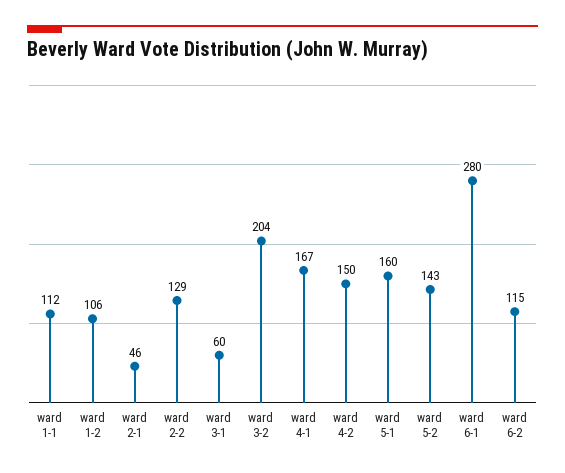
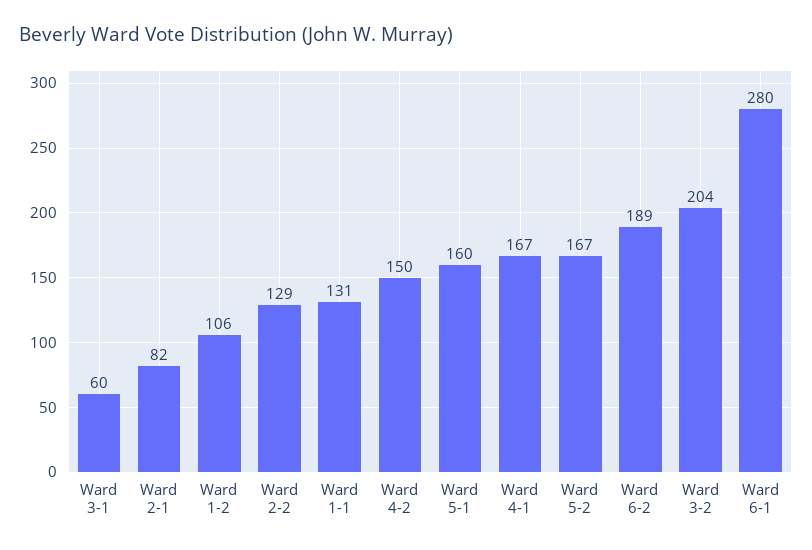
  {
-   "ward 1-1": 112,
+   "ward 1-1": 131,
    "ward 1-2": 106,
-   "ward 2-1": 46,
+   "ward 2-1": 82,
    "ward 2-2": 129,
    "ward 3-1": 60,
    "ward 3-2": 204,
    "ward 4-1": 167,
    "ward 4-2": 150,
    "ward 5-1": 160,
-   "ward 5-2": 143,
+   "ward 5-2": 167,
    "ward 6-1": 280,
-   "ward 6-2": 115
+   "ward 6-2": 189
  }

